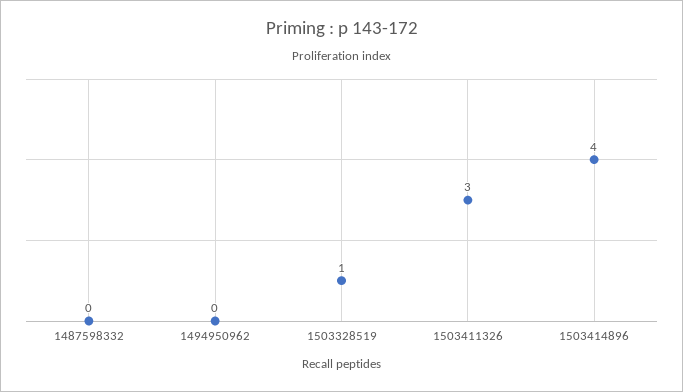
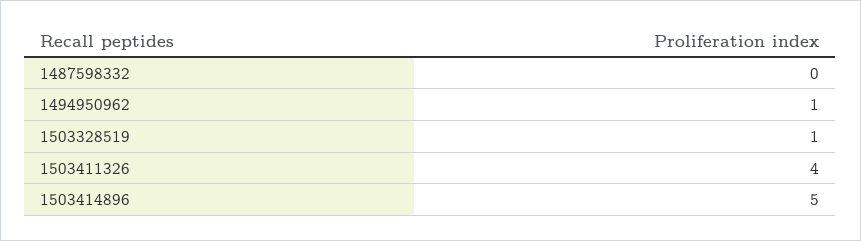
  {
    "1487598332": 0,
-   "1494950962": 0,
+   "1494950962": 1,
    "1503328519": 1,
-   "1503411326": 3,
+   "1503411326": 4,
-   "1503414896": 4
+   "1503414896": 5
  }

